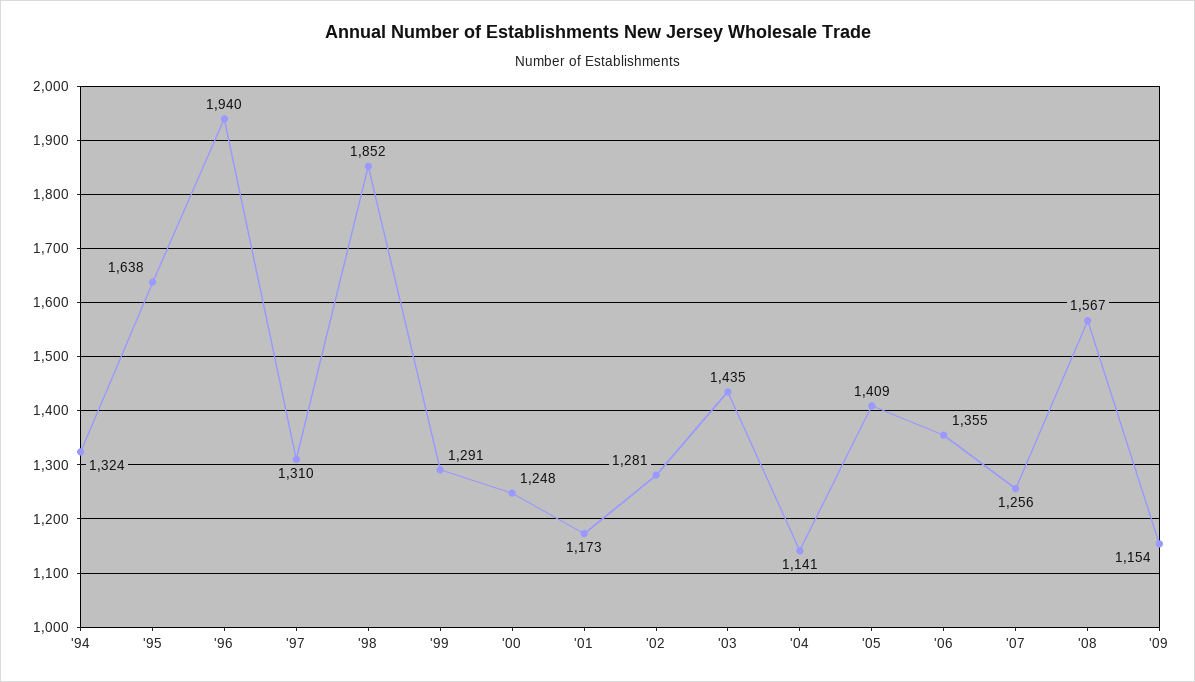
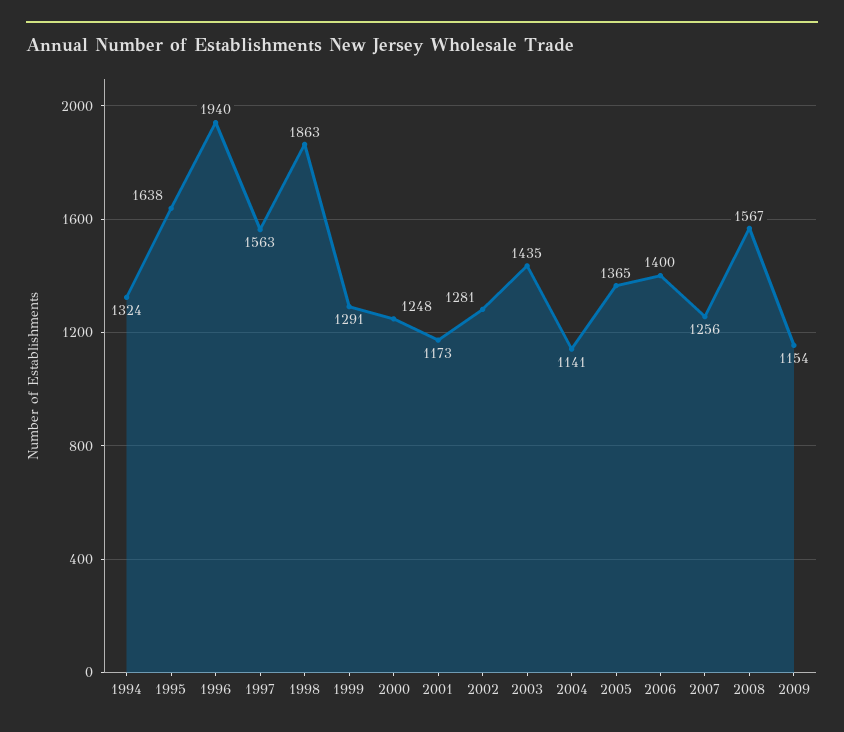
  {
    "'94": 1324,
    "'95": 1638,
    "'96": 1940,
-   "'97": 1310,
+   "'97": 1563,
-   "'98": 1852,
+   "'98": 1863,
    "'99": 1291,
    "'00": 1248,
    "'01": 1173,
    "'02": 1281,
    "'03": 1435,
    "'04": 1141,
-   "'05": 1409,
+   "'05": 1365,
-   "'06": 1355,
+   "'06": 1400,
    "'07": 1256,
    "'08": 1567,
    "'09": 1154
  }

